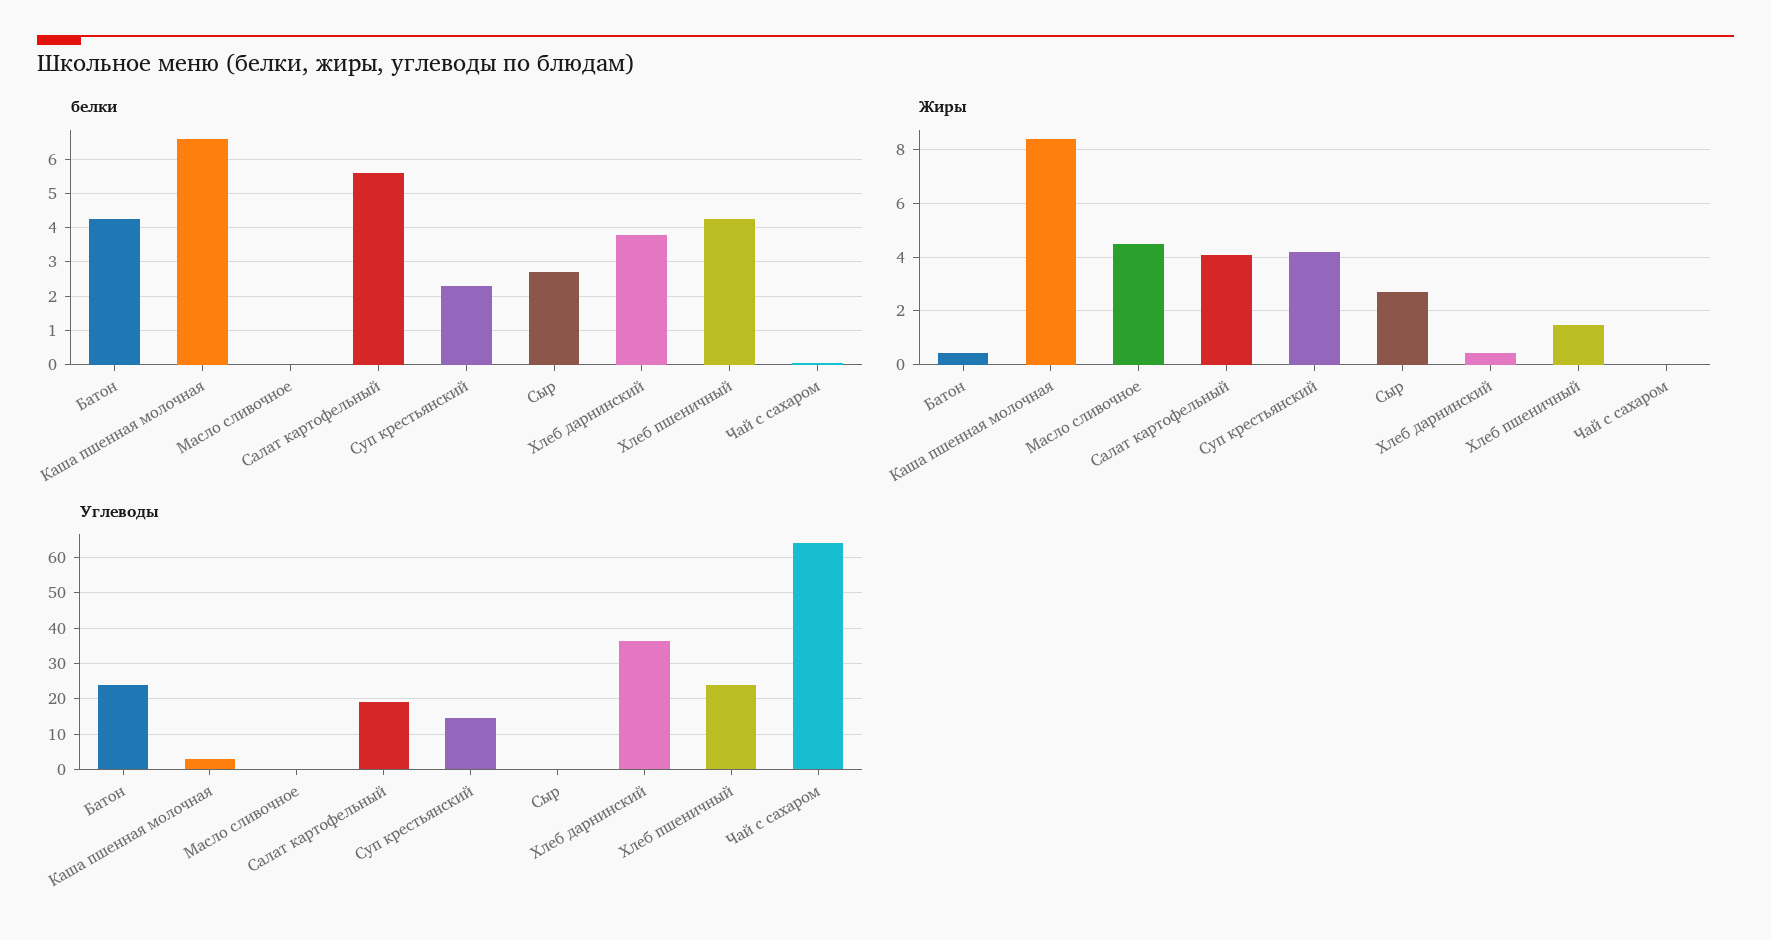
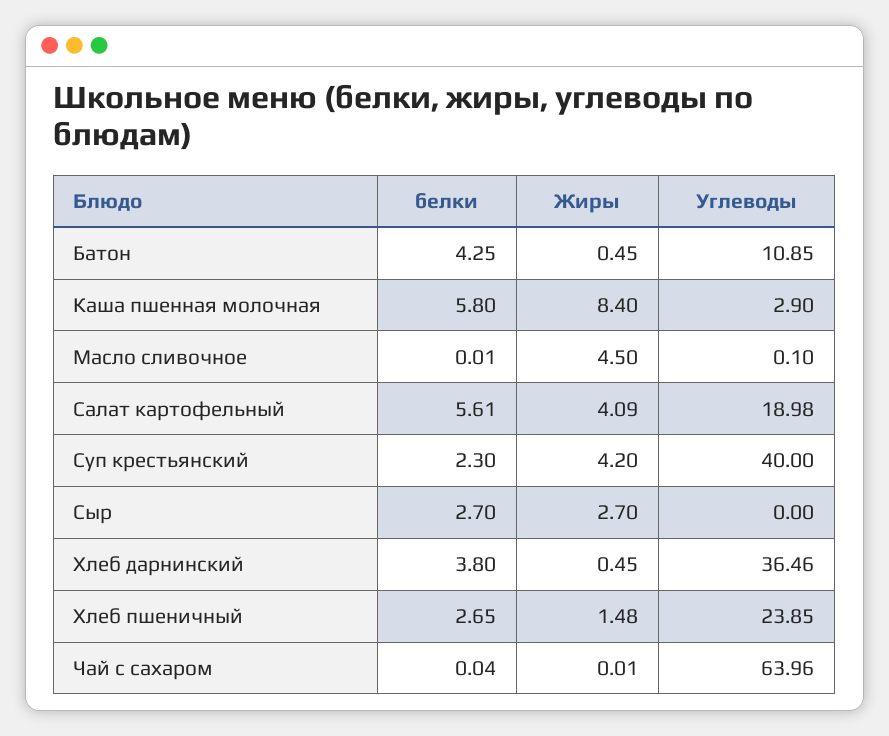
  {
    "белки": {
      "Батон": 4.25,
-     "Каша пшенная молочная": 6.6,
+     "Каша пшенная молочная": 5.8,
      "Масло сливочное": 0.01,
      "Салат картофельный": 5.61,
      "Суп крестьянский": 2.3,
      "Сыр": 2.7,
      "Хлеб дарнинский": 3.8,
-     "Хлеб пшеничный": 4.2,
+     "Хлеб пшеничный": 2.65,
      "Чай с сахаром": 0.04
    },
    "Жиры": {
      "Батон": 0.45,
      "Каша пшенная молочная": 8.4,
      "Масло сливочное": 4.5,
      "Салат картофельный": 4.09,
      "Суп крестьянский": 4.2,
      "Сыр": 2.7,
      "Хлеб дарнинский": 0.45,
      "Хлеб пшеничный": 1.48,
      "Чай с сахаром": 0.01
    },
    "Углеводы": {
-     "Батон": 24,
+     "Батон": 10.85,
      "Каша пшенная молочная": 2.9,
      "Масло сливочное": 0.1,
      "Салат картофельный": 18.98,
-     "Суп крестьянский": 14,
+     "Суп крестьянский": 40,
      "Сыр": 0,
      "Хлеб дарнинский": 36.46,
      "Хлеб пшеничный": 23.85,
      "Чай с сахаром": 63.96
    }
  }

